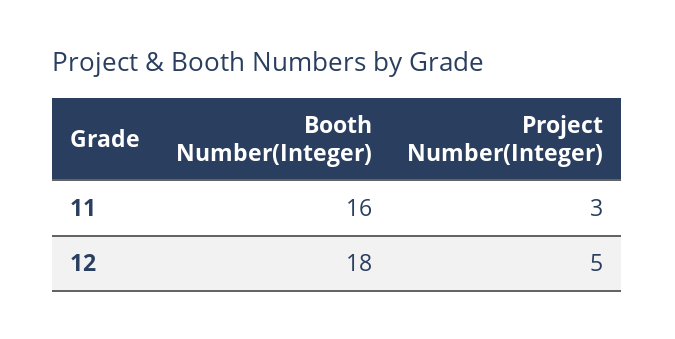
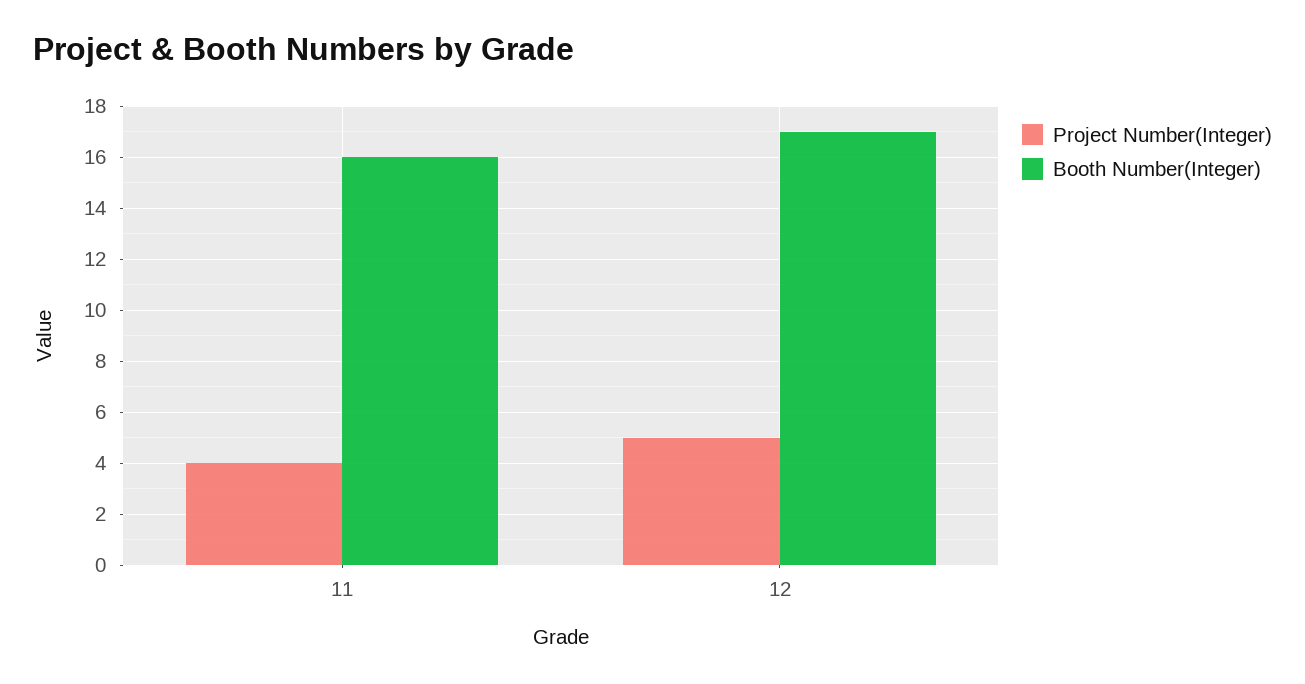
  {
    "Booth Number(Integer)": {
      "11": 16,
-     "12": 18
+     "12": 17
    },
    "Project Number(Integer)": {
-     "11": 3,
+     "11": 4,
      "12": 5
    }
  }

